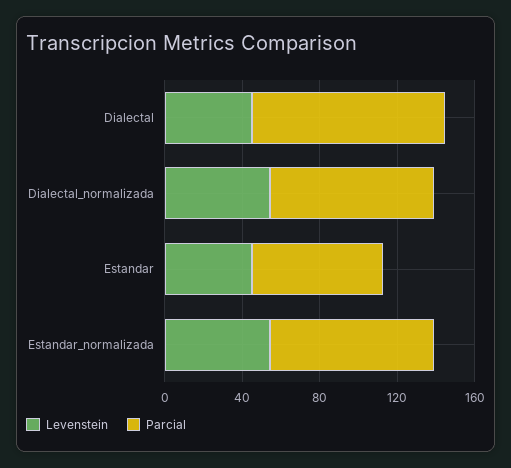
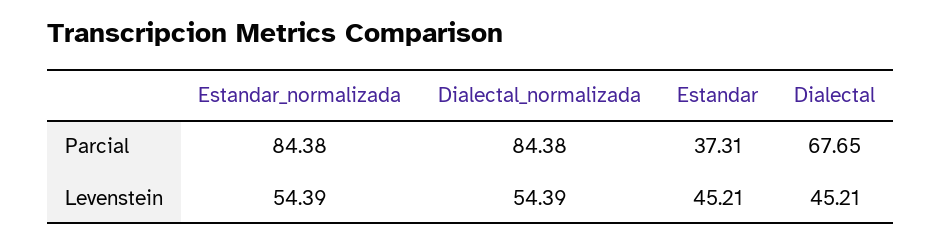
  {
    "Levenstein": {
      "Dialectal": 45.21,
      "Dialectal_normalizada": 54.39,
      "Estandar": 45.21,
      "Estandar_normalizada": 54.39
    },
    "Parcial": {
-     "Dialectal": 100,
+     "Dialectal": 67.65,
      "Dialectal_normalizada": 84.38,
-     "Estandar": 70,
+     "Estandar": 37.31,
      "Estandar_normalizada": 84.38
    }
  }

